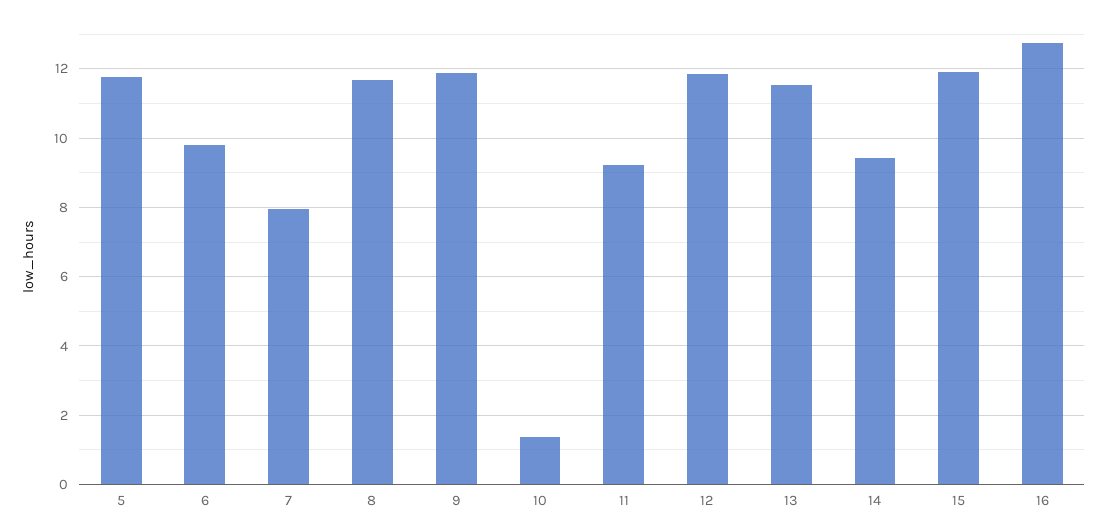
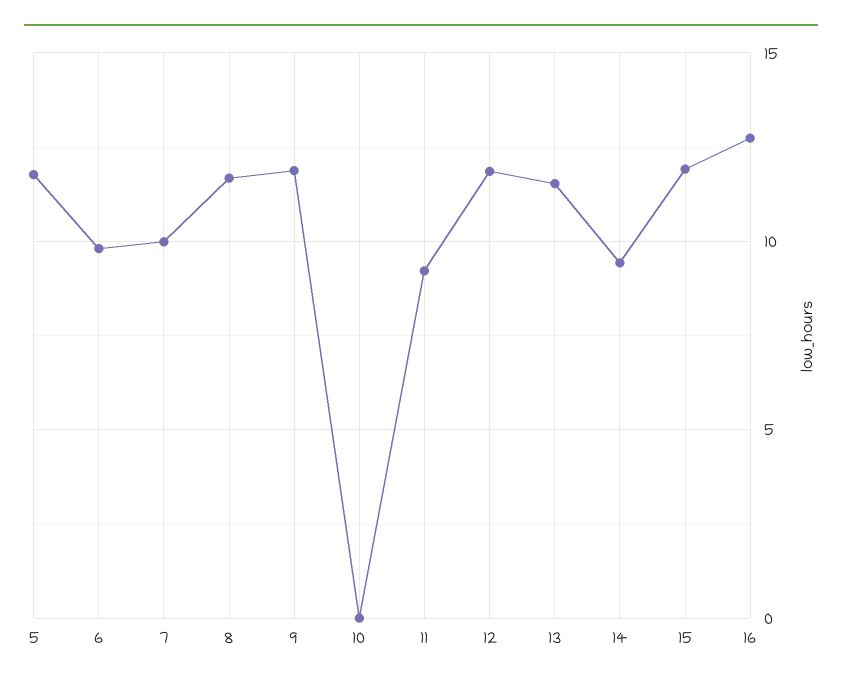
  {
    "5": 11.8,
    "6": 9.8,
-   "7": 8,
+   "7": 10,
    "8": 11.6,
    "9": 11.8,
-   "10": 1.4,
+   "10": 0,
    "11": 9.2,
    "12": 11.8,
    "13": 11.6,
    "14": 9.4,
    "15": 12,
    "16": 12.8
  }

